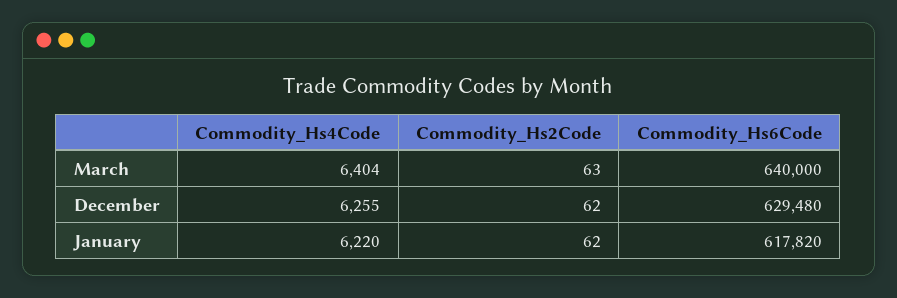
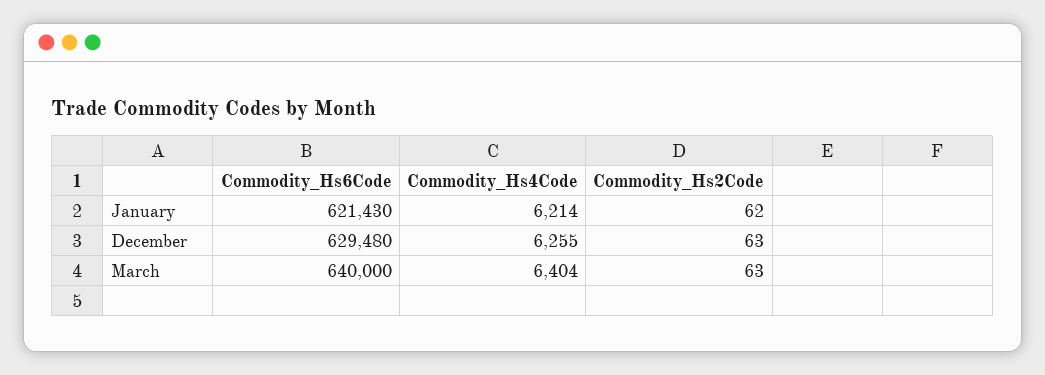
  {
    "Commodity_Hs4Code": {
      "March": 6404,
      "December": 6255,
-     "January": 6220
+     "January": 6214
    },
    "Commodity_Hs2Code": {
      "March": 63,
-     "December": 62,
+     "December": 63,
      "January": 62
    },
    "Commodity_Hs6Code": {
      "March": 640000,
      "December": 629480,
-     "January": 617820
+     "January": 621430
    }
  }

